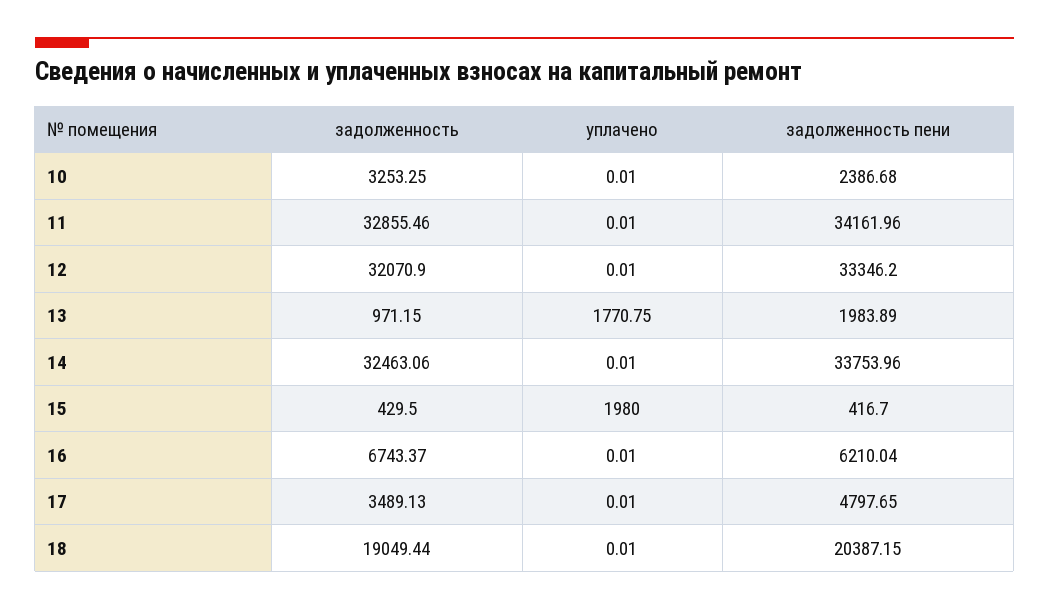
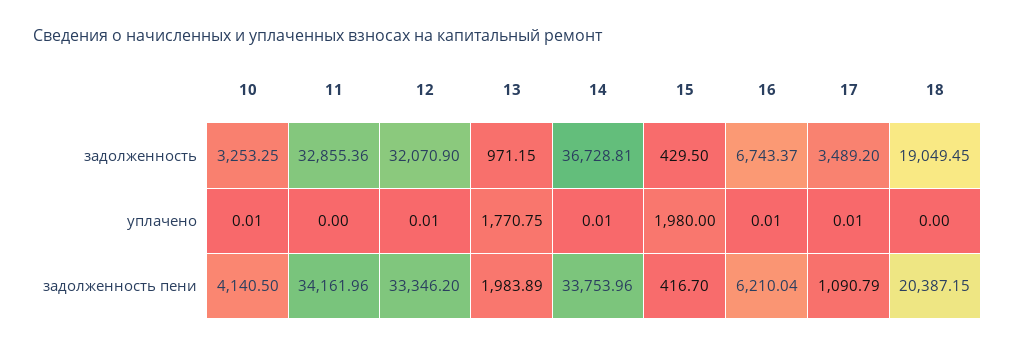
  {
    "задолженность": {
      "10": 3253.25,
-     "11": 32855.46,
+     "11": 32855.36,
      "12": 32070.9,
      "13": 971.15,
-     "14": 32463.06,
+     "14": 36728.81,
      "15": 429.5,
      "16": 6743.37,
-     "17": 3489.13,
+     "17": 3489.2,
-     "18": 19049.44
+     "18": 19049.45
    },
    "уплачено": {
      "10": 0.01,
-     "11": 0.01,
+     "11": 0,
      "12": 0.01,
      "13": 1770.75,
      "14": 0.01,
      "15": 1980,
      "16": 0.01,
      "17": 0.01,
-     "18": 0.01
+     "18": 0
    },
    "задолженность пени": {
-     "10": 2386.68,
+     "10": 4140.5,
      "11": 34161.96,
      "12": 33346.2,
      "13": 1983.89,
      "14": 33753.96,
      "15": 416.7,
      "16": 6210.04,
-     "17": 4797.65,
+     "17": 1090.79,
      "18": 20387.15
    }
  }

